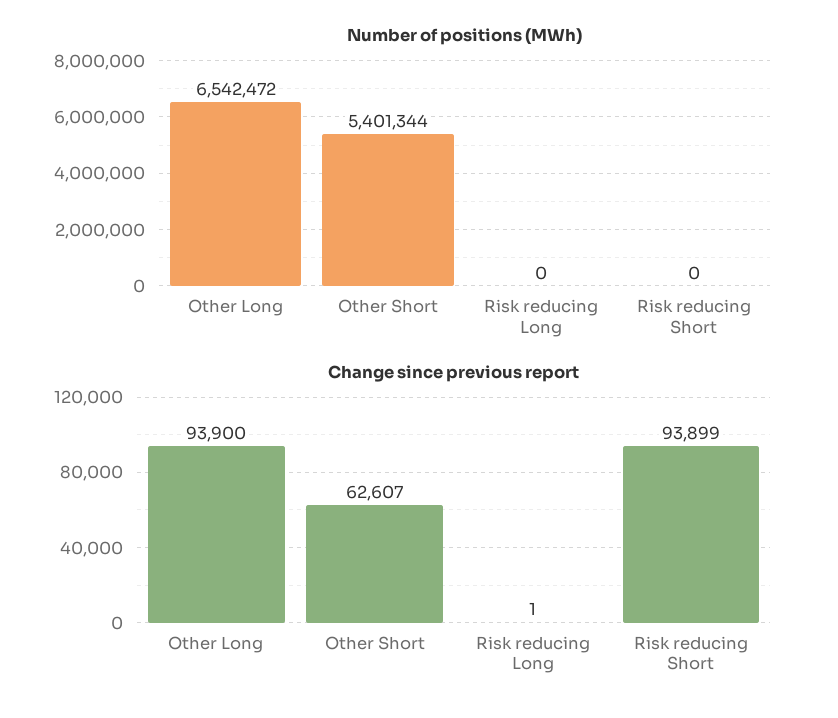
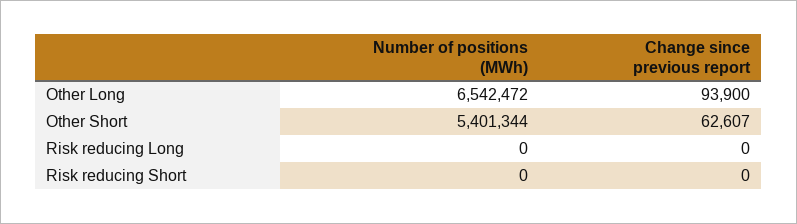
  {
    "Number of positions (MWh)": {
      "Other Long": 6542472,
      "Other Short": 5401344,
      "Risk reducing Long": 0,
      "Risk reducing Short": 0
    },
    "Change since previous report": {
      "Other Long": 93900,
      "Other Short": 62607,
-     "Risk reducing Long": 1,
+     "Risk reducing Long": 0,
-     "Risk reducing Short": 93899
+     "Risk reducing Short": 0
    }
  }

